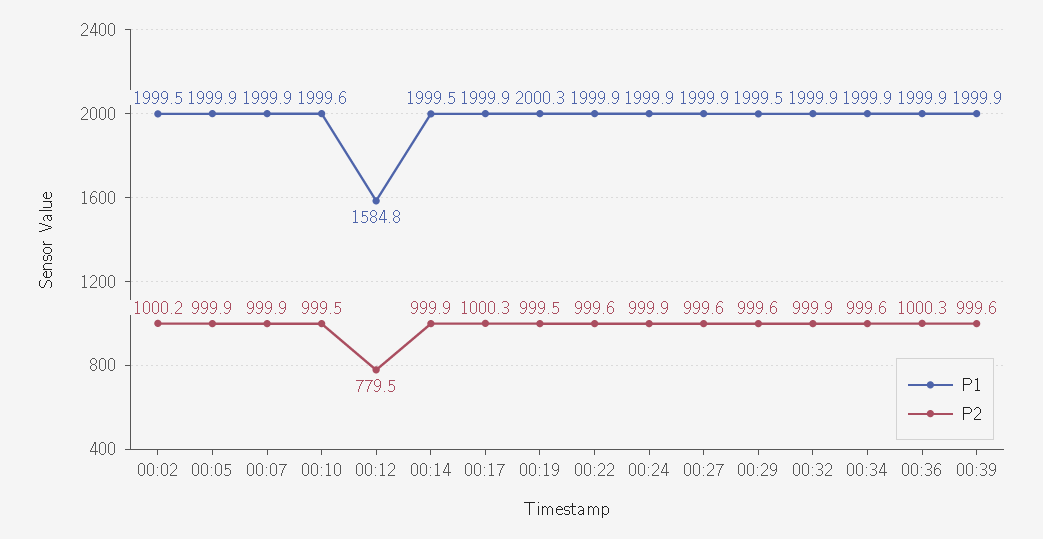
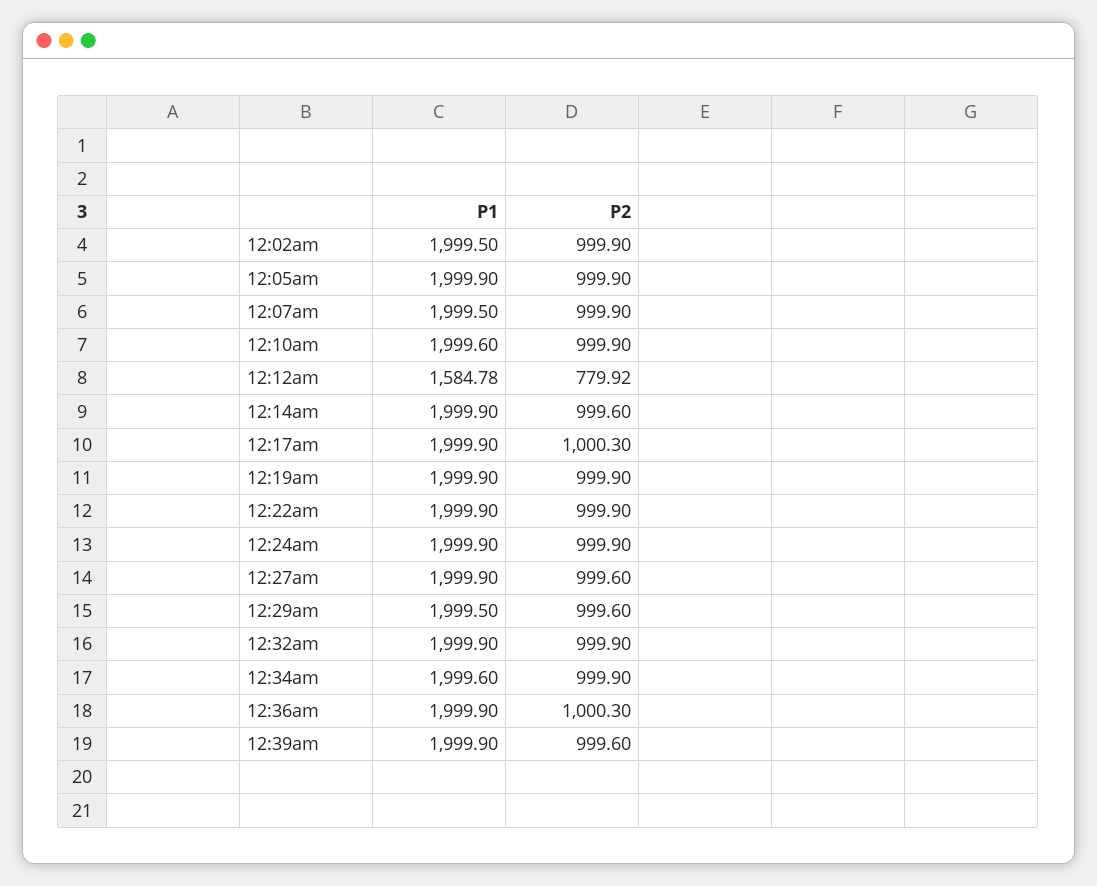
  {
    "P1": {
      "00:02": 1999.5,
      "00:05": 1999.9,
-     "00:07": 1999.9,
+     "00:07": 1999.5,
      "00:10": 1999.6,
      "00:12": 1584.78,
-     "00:14": 1999.5,
+     "00:14": 1999.9,
      "00:17": 1999.9,
-     "00:19": 2000.3,
+     "00:19": 1999.9,
      "00:22": 1999.9,
      "00:24": 1999.9,
      "00:27": 1999.9,
      "00:29": 1999.5,
      "00:32": 1999.9,
-     "00:34": 1999.9,
+     "00:34": 1999.6,
      "00:36": 1999.9,
      "00:39": 1999.9
    },
    "P2": {
-     "00:02": 1000.2,
+     "00:02": 999.9,
      "00:05": 999.9,
      "00:07": 999.9,
-     "00:10": 999.5,
+     "00:10": 999.9,
-     "00:12": 779.5,
+     "00:12": 779.92,
-     "00:14": 999.9,
+     "00:14": 999.6,
      "00:17": 1000.3,
-     "00:19": 999.5,
+     "00:19": 999.9,
-     "00:22": 999.6,
+     "00:22": 999.9,
      "00:24": 999.9,
      "00:27": 999.6,
      "00:29": 999.6,
      "00:32": 999.9,
-     "00:34": 999.6,
+     "00:34": 999.9,
      "00:36": 1000.3,
      "00:39": 999.6
    }
  }

